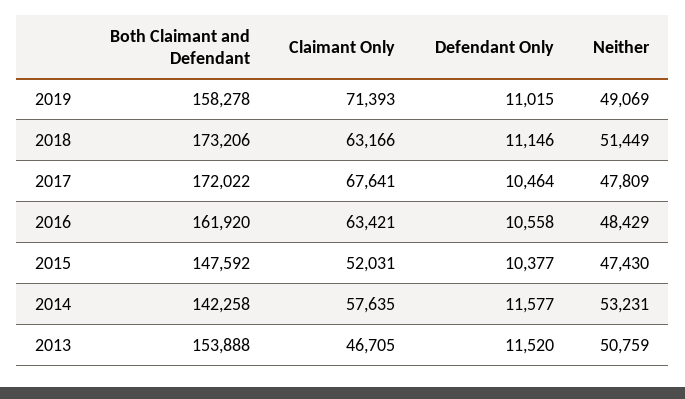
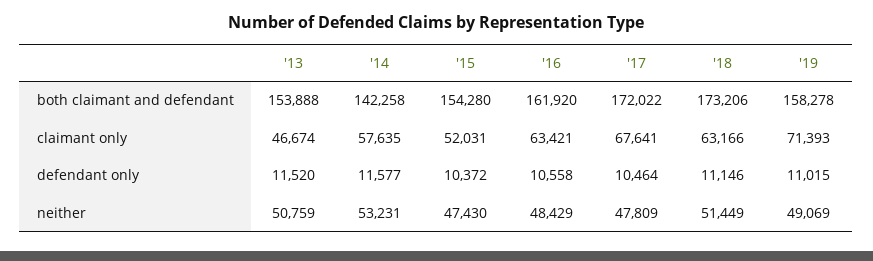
  {
    "Both Claimant and Defendant": {
      "2019": 158278,
      "2018": 173206,
      "2017": 172022,
      "2016": 161920,
-     "2015": 147592,
+     "2015": 154280,
      "2014": 142258,
      "2013": 153888
    },
    "Claimant Only": {
      "2019": 71393,
      "2018": 63166,
      "2017": 67641,
      "2016": 63421,
      "2015": 52031,
      "2014": 57635,
-     "2013": 46705
+     "2013": 46674
    },
    "Defendant Only": {
      "2019": 11015,
      "2018": 11146,
      "2017": 10464,
      "2016": 10558,
-     "2015": 10377,
+     "2015": 10372,
      "2014": 11577,
      "2013": 11520
    },
    "Neither": {
      "2019": 49069,
      "2018": 51449,
      "2017": 47809,
      "2016": 48429,
      "2015": 47430,
      "2014": 53231,
      "2013": 50759
    }
  }

